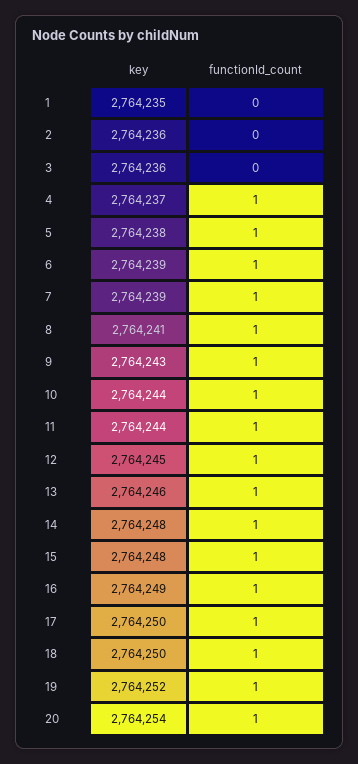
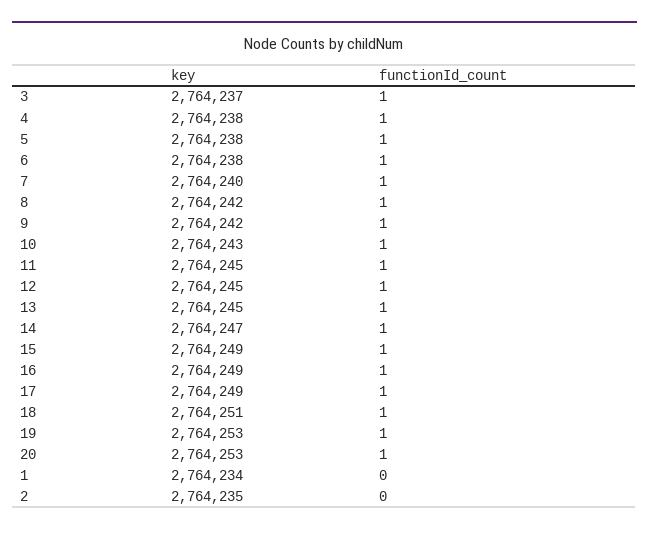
  {
    "key": {
-     "1": 2764235,
+     "1": 2764234,
-     "2": 2764236,
+     "2": 2764235,
-     "3": 2764236,
+     "3": 2764237,
-     "4": 2764237,
+     "4": 2764238,
      "5": 2764238,
-     "6": 2764239,
+     "6": 2764238,
-     "7": 2764239,
+     "7": 2764240,
-     "8": 2764241,
+     "8": 2764242,
-     "9": 2764243,
+     "9": 2764242,
-     "10": 2764244,
+     "10": 2764243,
-     "11": 2764244,
+     "11": 2764245,
      "12": 2764245,
-     "13": 2764246,
+     "13": 2764245,
-     "14": 2764248,
+     "14": 2764247,
-     "15": 2764248,
+     "15": 2764249,
      "16": 2764249,
-     "17": 2764250,
+     "17": 2764249,
-     "18": 2764250,
+     "18": 2764251,
-     "19": 2764252,
+     "19": 2764253,
-     "20": 2764254
+     "20": 2764253
    },
    "functionId_count": {
      "1": 0,
      "2": 0,
-     "3": 0,
+     "3": 1,
      "4": 1,
      "5": 1,
      "6": 1,
      "7": 1,
      "8": 1,
      "9": 1,
      "10": 1,
      "11": 1,
      "12": 1,
      "13": 1,
      "14": 1,
      "15": 1,
      "16": 1,
      "17": 1,
      "18": 1,
      "19": 1,
      "20": 1
    }
  }

